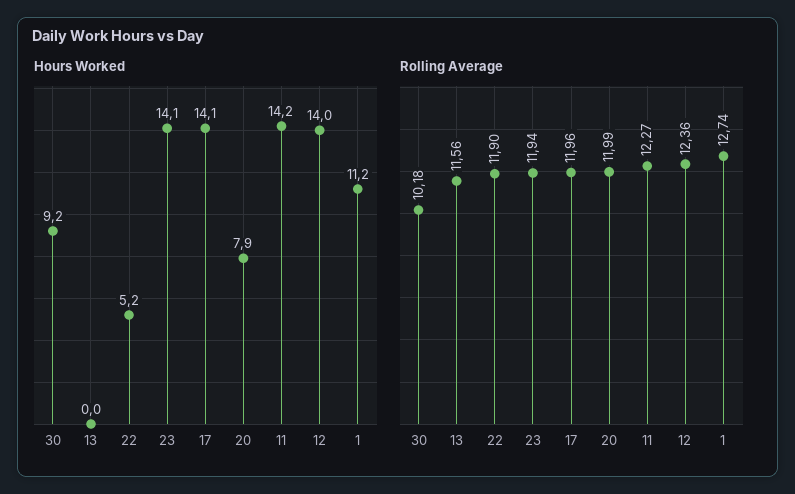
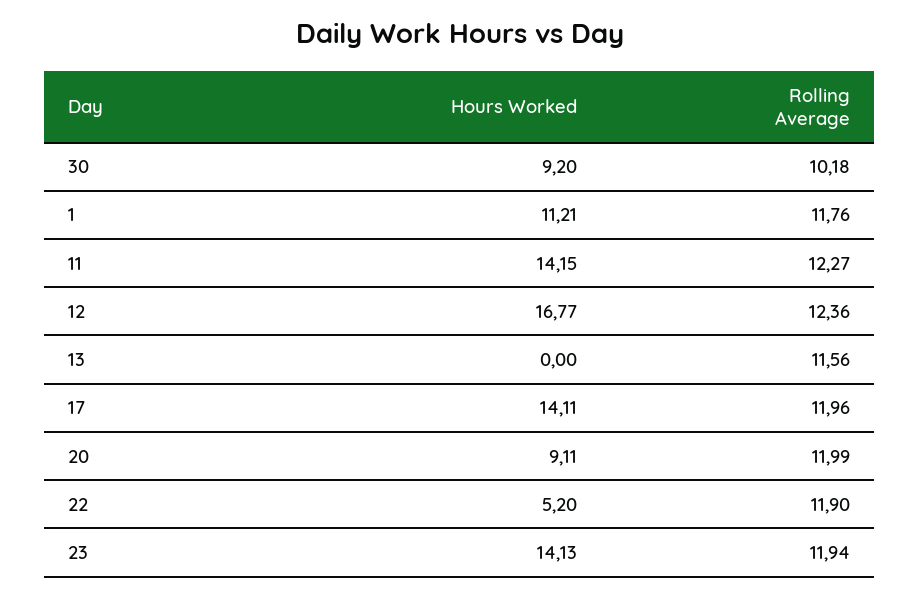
  {
    "Hours Worked": {
      "30": 9.2,
      "13": 0,
      "22": 5.2,
      "23": 14.13,
      "17": 14.11,
-     "20": 7.9,
+     "20": 9.11,
      "11": 14.15,
-     "12": 14,
+     "12": 16.77,
      "1": 11.21
    },
    "Rolling Average": {
      "30": 10.18,
      "13": 11.56,
      "22": 11.9,
      "23": 11.94,
      "17": 11.96,
      "20": 11.99,
      "11": 12.27,
      "12": 12.36,
-     "1": 12.74
+     "1": 11.76
    }
  }

